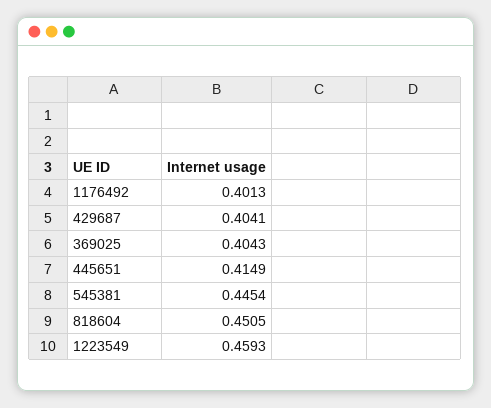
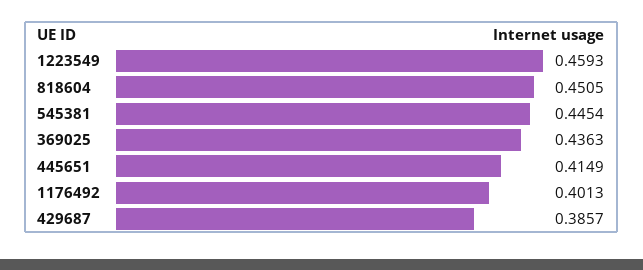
  {
    "1176492": 0.4013,
-   "429687": 0.4041,
+   "429687": 0.3857,
-   "369025": 0.4043,
+   "369025": 0.4363,
    "445651": 0.4149,
    "545381": 0.4454,
    "818604": 0.4505,
    "1223549": 0.4593
  }

